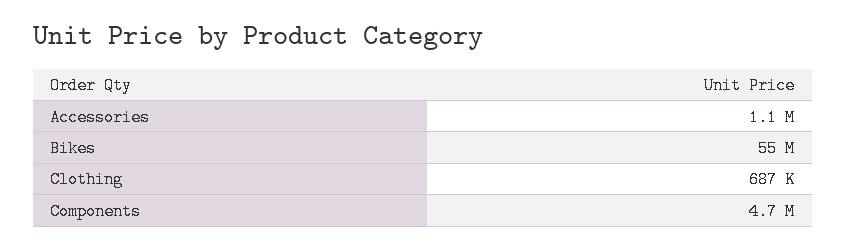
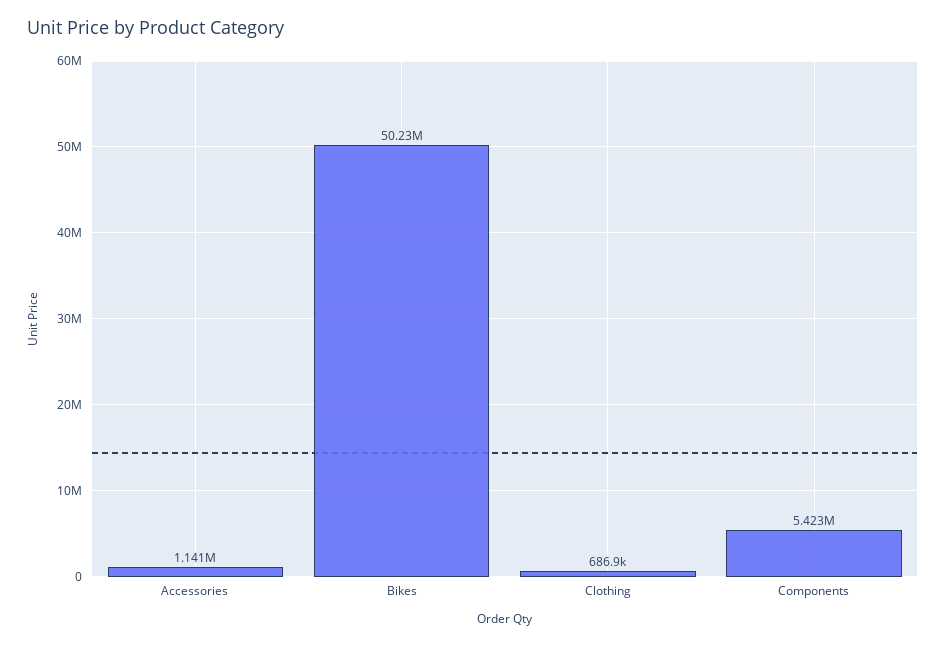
  {
    "Accessories": 1141000,
-   "Bikes": 55000000,
+   "Bikes": 50230000,
    "Clothing": 686900,
-   "Components": 4700000
+   "Components": 5423000
  }

